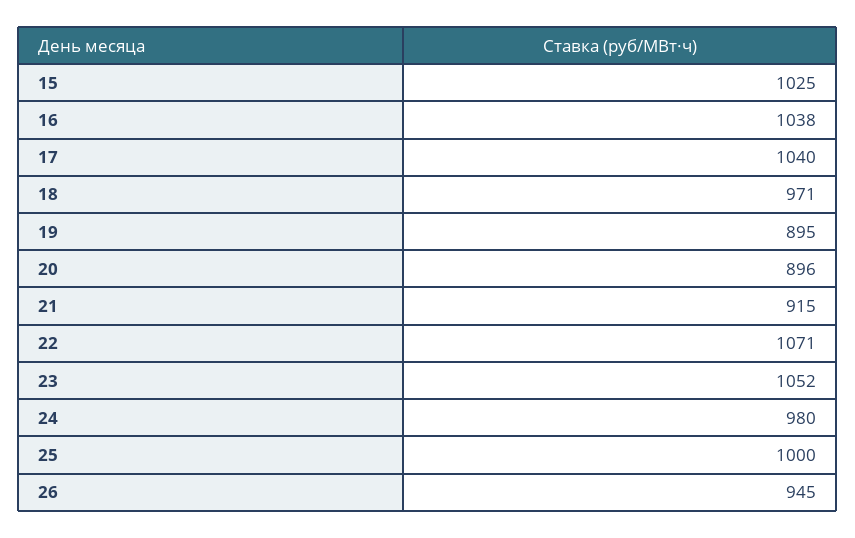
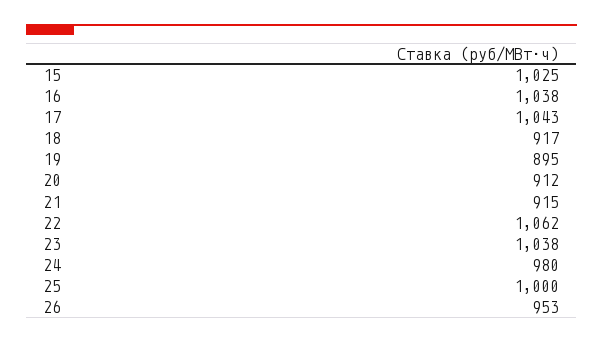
  {
    "15": 1025,
    "16": 1038,
-   "17": 1040,
+   "17": 1043,
-   "18": 971,
+   "18": 917,
    "19": 895,
-   "20": 896,
+   "20": 912,
    "21": 915,
-   "22": 1071,
+   "22": 1062,
-   "23": 1052,
+   "23": 1038,
    "24": 980,
    "25": 1000,
-   "26": 945
+   "26": 953
  }

